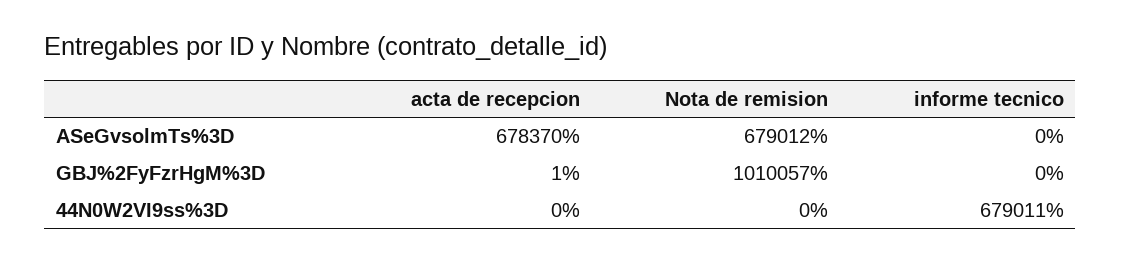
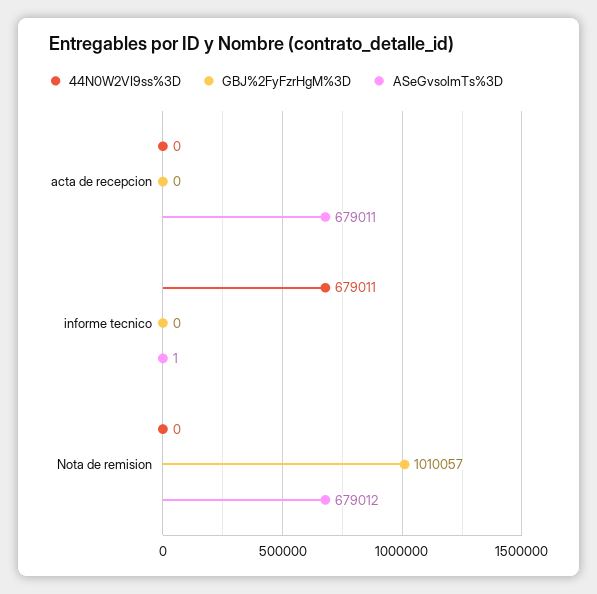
  {
    "ASeGvsolmTs%3D": {
-     "acta de recepcion": 678370,
+     "acta de recepcion": 679011,
      "Nota de remision": 679012,
-     "informe tecnico": 0
+     "informe tecnico": 1
    },
    "GBJ%2FyFzrHgM%3D": {
-     "acta de recepcion": 1,
+     "acta de recepcion": 0,
      "Nota de remision": 1010057,
      "informe tecnico": 0
    },
    "44N0W2VI9ss%3D": {
      "acta de recepcion": 0,
      "Nota de remision": 0,
      "informe tecnico": 679011
    }
  }

